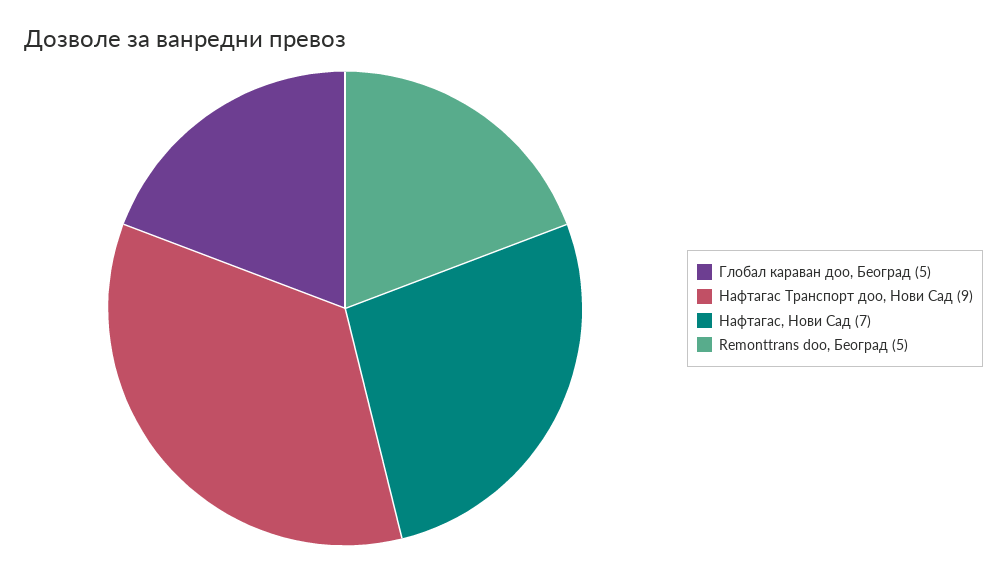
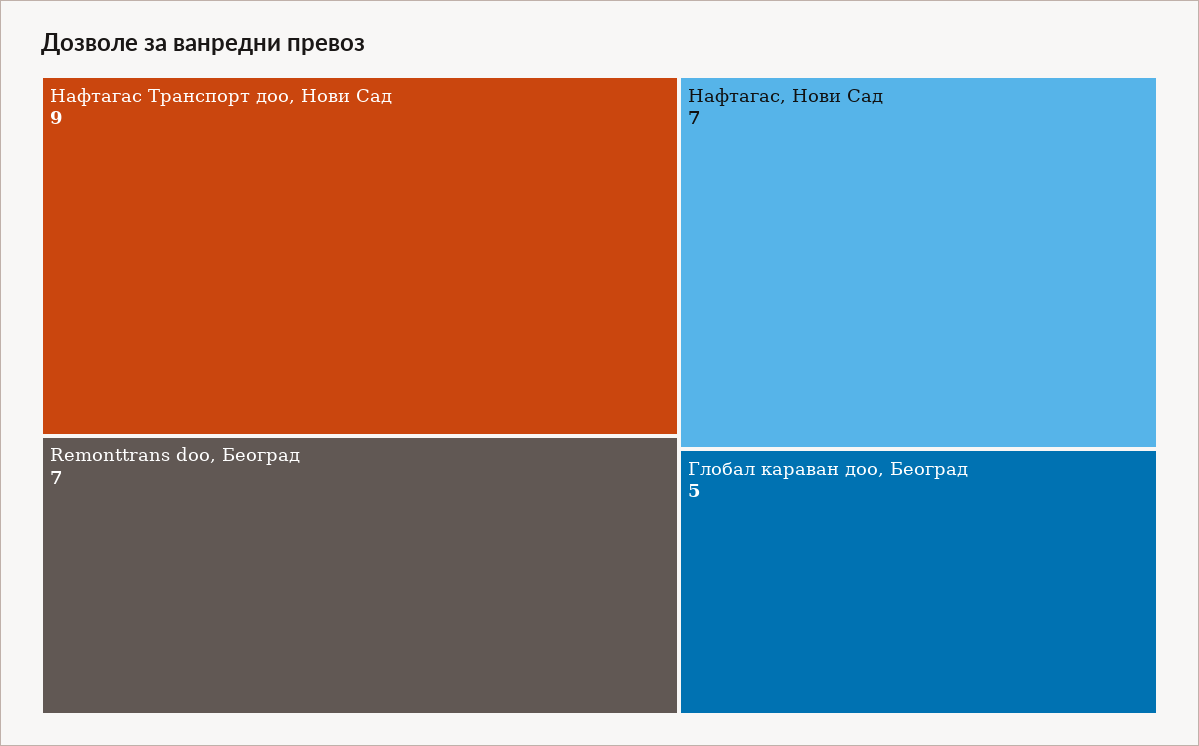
  {
    "Глобал караван доо, Београд": 5,
    "Нафтагас Транспорт доо, Нови Сад": 9,
    "Нафтагас, Нови Сад": 7,
-   "Remonttrans doo, Београд": 5
+   "Remonttrans doo, Београд": 7
  }

